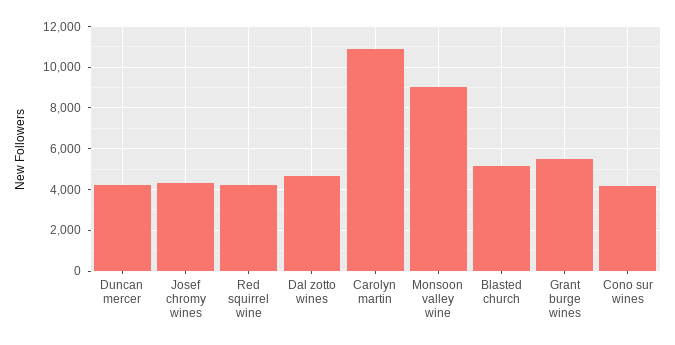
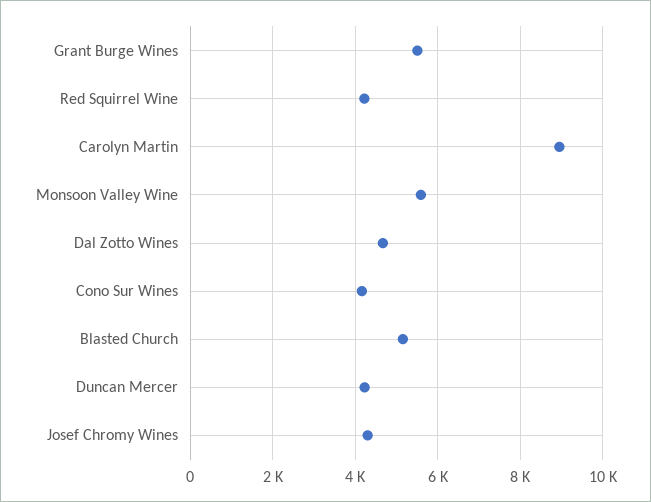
  {
    "Duncan mercer": 4200,
    "Josef chromy wines": 4400,
    "Red squirrel wine": 4200,
    "Dal zotto wines": 4600,
-   "Carolyn martin": 11000,
+   "Carolyn martin": 9000,
-   "Monsoon valley wine": 9000,
+   "Monsoon valley wine": 5600,
    "Blasted church": 5200,
    "Grant burge wines": 5600,
    "Cono sur wines": 4200
  }

